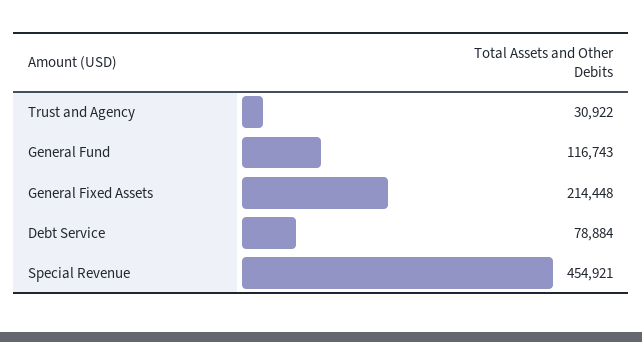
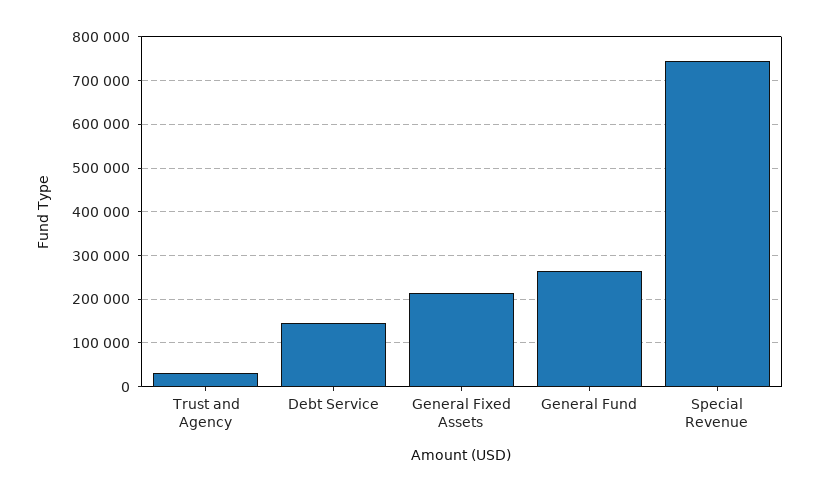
  {
    "Trust and Agency": 30922,
-   "General Fund": 116743,
+   "General Fund": 260000,
    "General Fixed Assets": 214448,
-   "Debt Service": 78884,
+   "Debt Service": 140000,
-   "Special Revenue": 454921
+   "Special Revenue": 740000
  }

